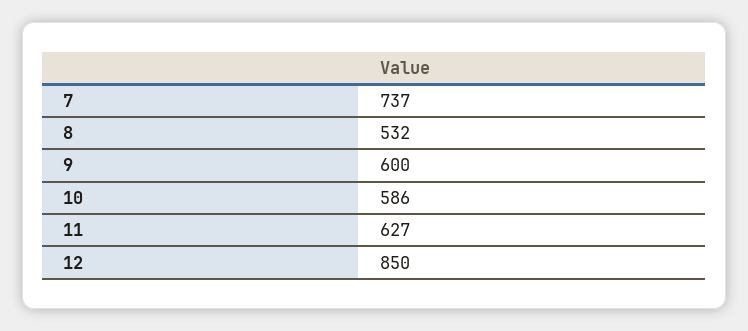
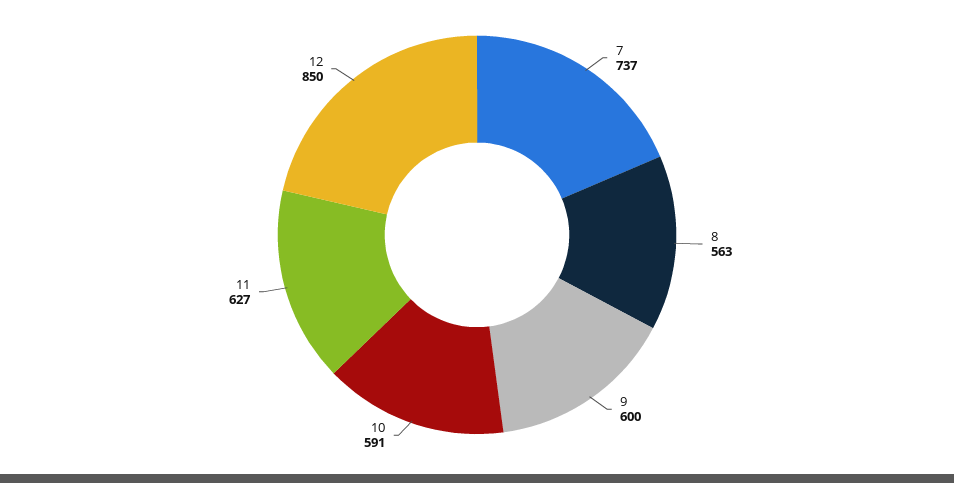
  {
    "7": 737,
-   "8": 532,
+   "8": 563,
    "9": 600,
-   "10": 586,
+   "10": 591,
    "11": 627,
    "12": 850
  }

